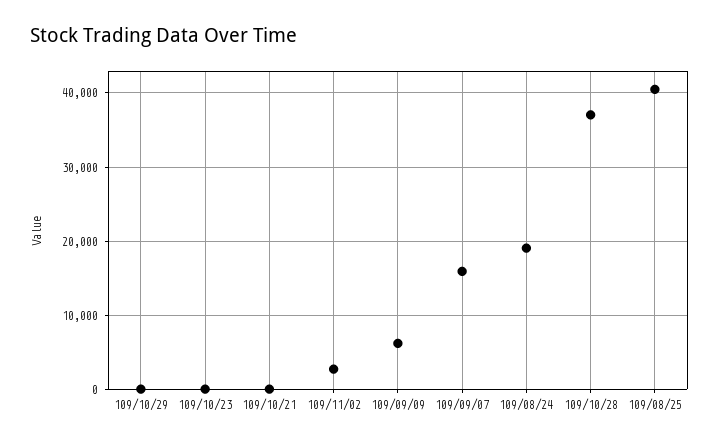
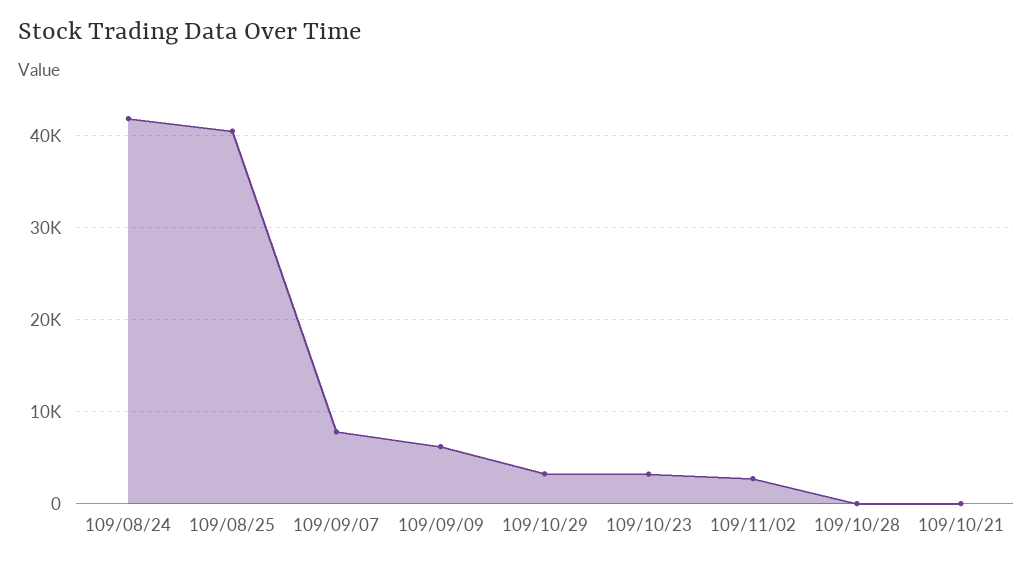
  {
-   "109/10/29": 0,
+   "109/10/29": 3000,
-   "109/10/23": 0,
+   "109/10/23": 3000,
    "109/10/21": 0,
    "109/11/02": 3000,
    "109/09/09": 6000,
-   "109/09/07": 16000,
+   "109/09/07": 8000,
-   "109/08/24": 19000,
+   "109/08/24": 42000,
-   "109/10/28": 37000,
+   "109/10/28": 0,
    "109/08/25": 40000
  }

